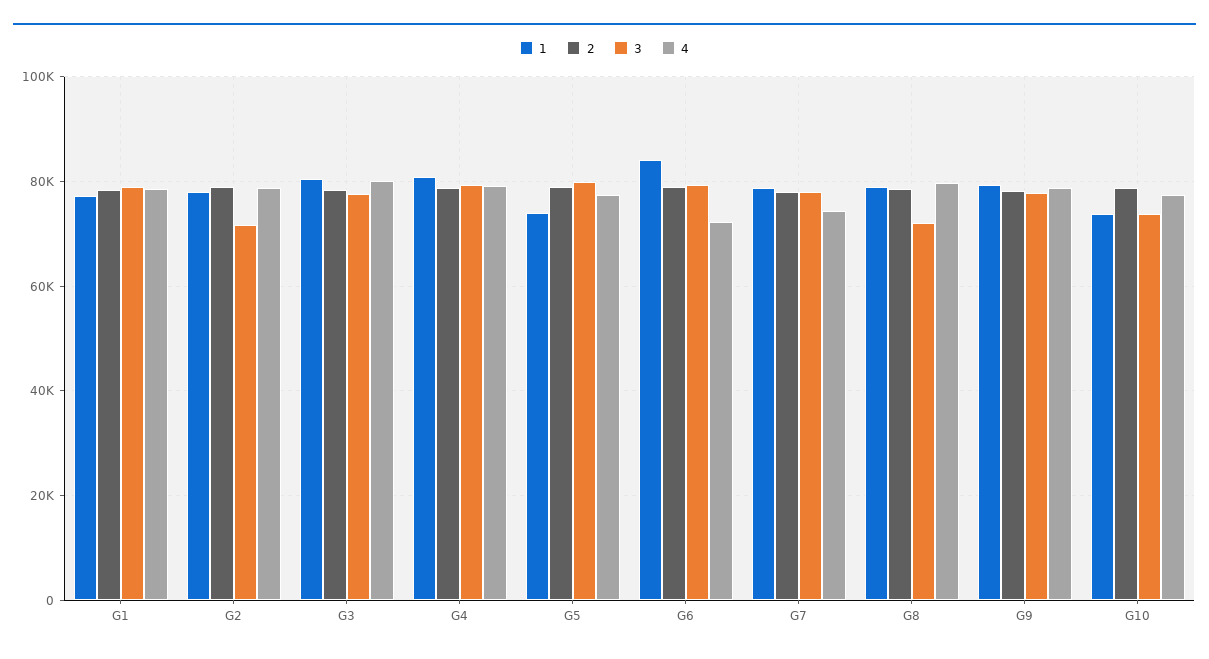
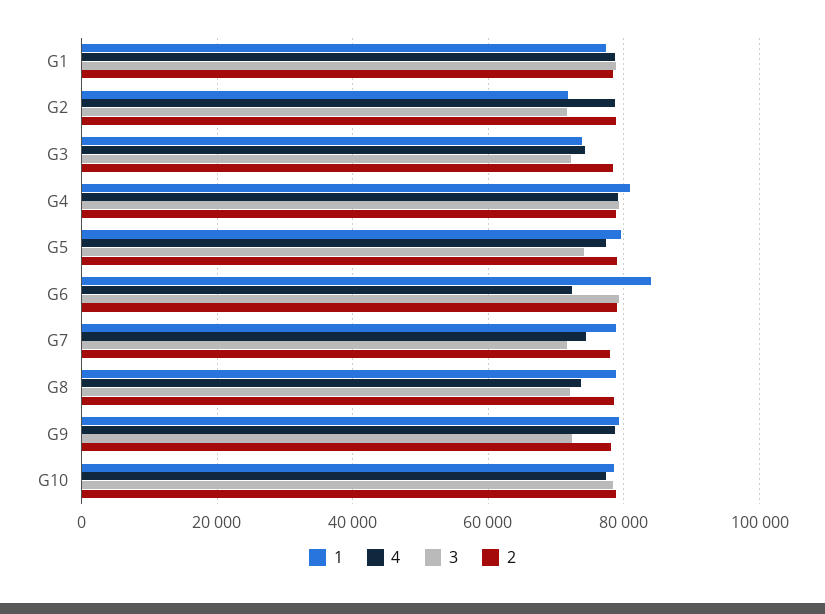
  {
    "1": {
      "G1": 78000,
-     "G2": 78000,
+     "G2": 72000,
-     "G3": 80000,
+     "G3": 74000,
      "G4": 80000,
-     "G5": 74000,
+     "G5": 80000,
      "G6": 84000,
      "G7": 78000,
      "G8": 78000,
      "G9": 80000,
-     "G10": 74000
+     "G10": 78000
    },
    "2": {
      "G1": 78000,
      "G2": 78000,
      "G3": 78000,
      "G4": 78000,
      "G5": 78000,
      "G6": 78000,
      "G7": 78000,
      "G8": 78000,
      "G9": 78000,
      "G10": 78000
    },
    "3": {
      "G1": 78000,
      "G2": 72000,
-     "G3": 78000,
+     "G3": 72000,
      "G4": 80000,
-     "G5": 80000,
+     "G5": 74000,
      "G6": 80000,
-     "G7": 78000,
+     "G7": 72000,
      "G8": 72000,
-     "G9": 78000,
+     "G9": 72000,
-     "G10": 74000
+     "G10": 78000
    },
    "4": {
      "G1": 78000,
      "G2": 78000,
-     "G3": 80000,
+     "G3": 74000,
      "G4": 80000,
      "G5": 78000,
      "G6": 72000,
      "G7": 74000,
-     "G8": 80000,
+     "G8": 74000,
      "G9": 78000,
      "G10": 78000
    }
  }

